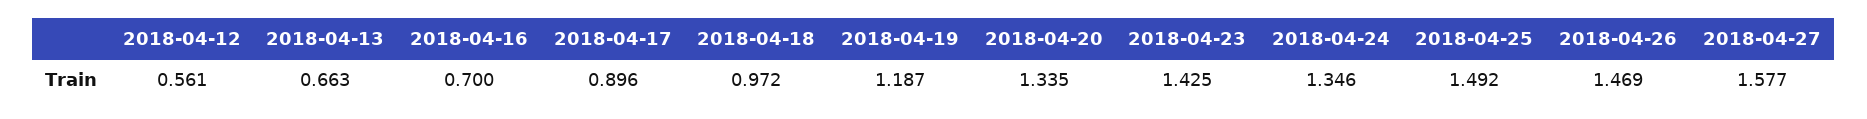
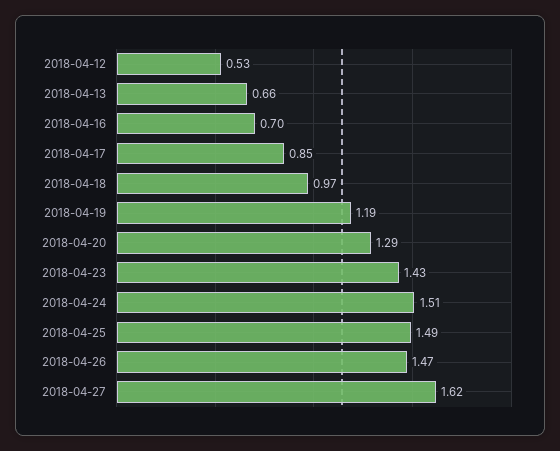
  {
-   "2018-04-12": 0.561,
+   "2018-04-12": 0.53,
    "2018-04-13": 0.663,
    "2018-04-16": 0.7,
-   "2018-04-17": 0.896,
+   "2018-04-17": 0.85,
    "2018-04-18": 0.972,
    "2018-04-19": 1.187,
-   "2018-04-20": 1.335,
+   "2018-04-20": 1.29,
    "2018-04-23": 1.425,
-   "2018-04-24": 1.346,
+   "2018-04-24": 1.51,
    "2018-04-25": 1.492,
    "2018-04-26": 1.469,
-   "2018-04-27": 1.577
+   "2018-04-27": 1.62
  }

